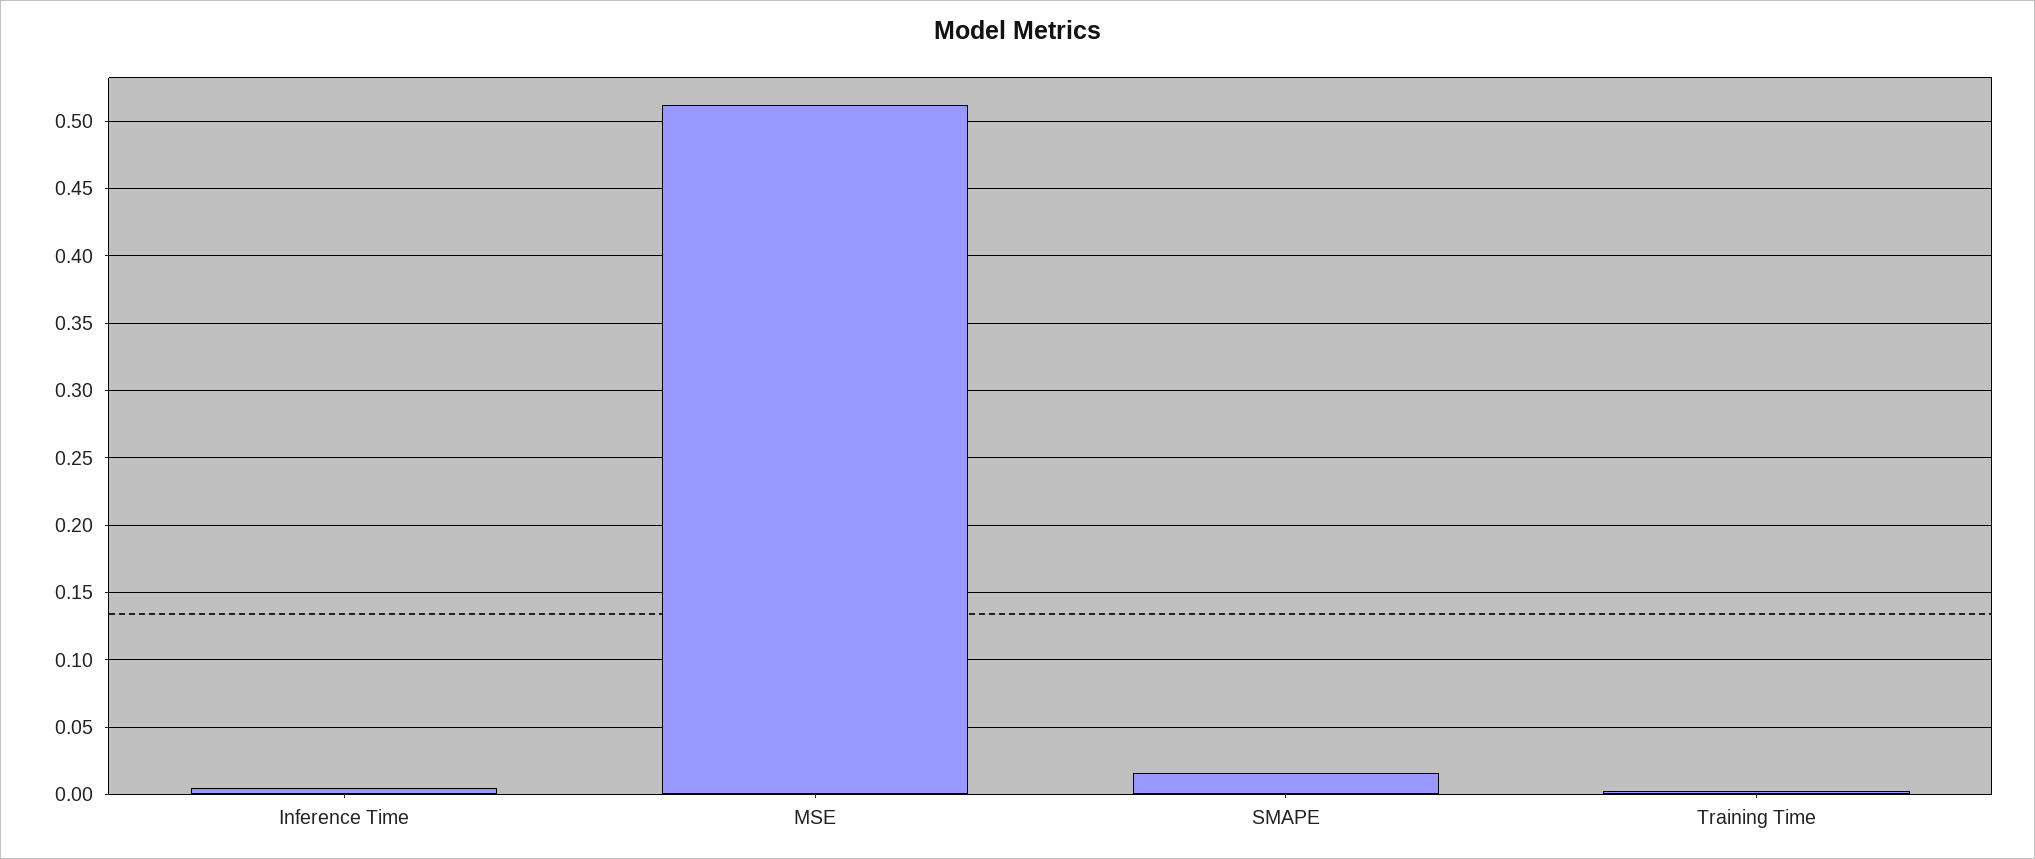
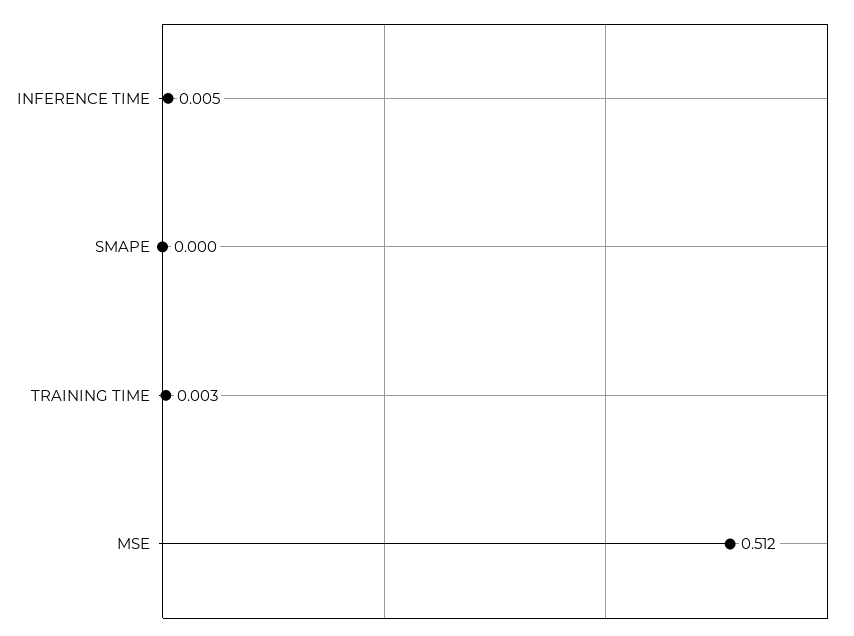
  {
    "Inference Time": 0.005,
    "MSE": 0.512,
-   "SMAPE": 0.015,
+   "SMAPE": 0,
    "Training Time": 0.003
  }

